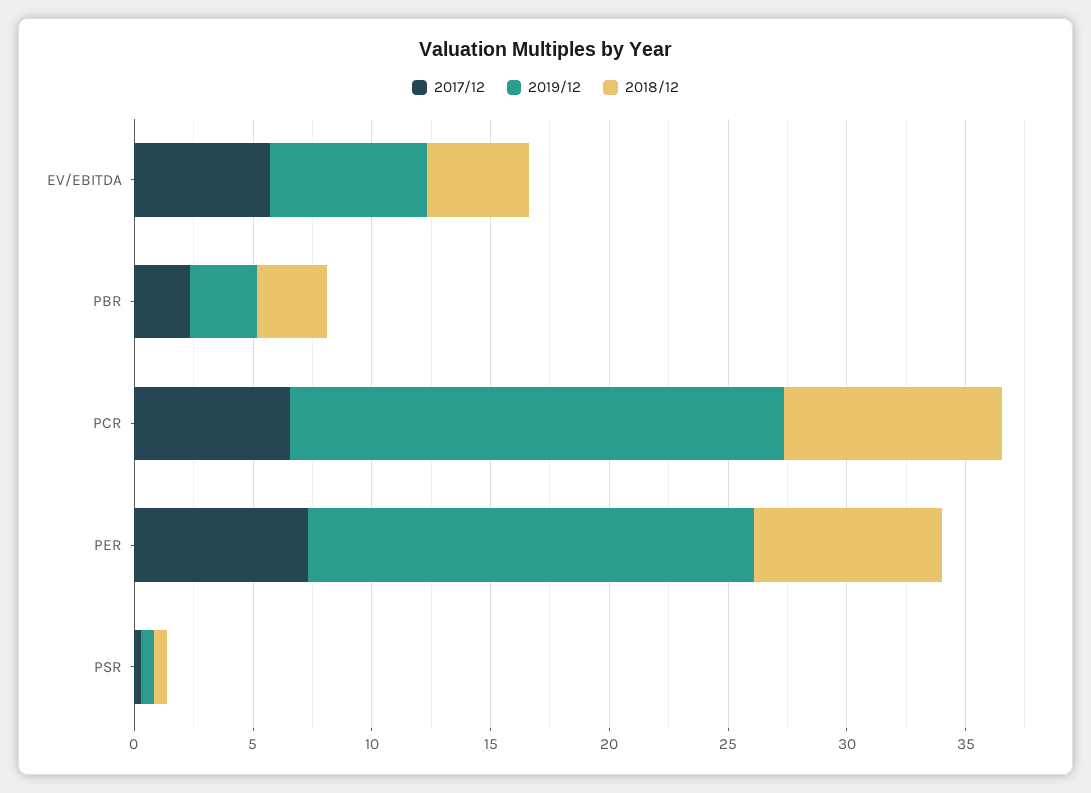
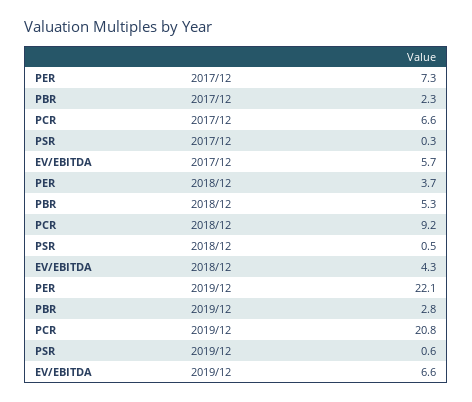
  {
    "2017/12": {
      "EV/EBITDA": 5.7,
      "PBR": 2.3,
      "PCR": 6.6,
      "PER": 7.3,
      "PSR": 0.3
    },
    "2019/12": {
      "EV/EBITDA": 6.6,
      "PBR": 2.8,
      "PCR": 20.8,
-     "PER": 19,
+     "PER": 22.1,
      "PSR": 0.6
    },
    "2018/12": {
      "EV/EBITDA": 4.3,
-     "PBR": 3,
+     "PBR": 5.3,
      "PCR": 9.2,
-     "PER": 8,
+     "PER": 3.7,
      "PSR": 0.5
    }
  }

